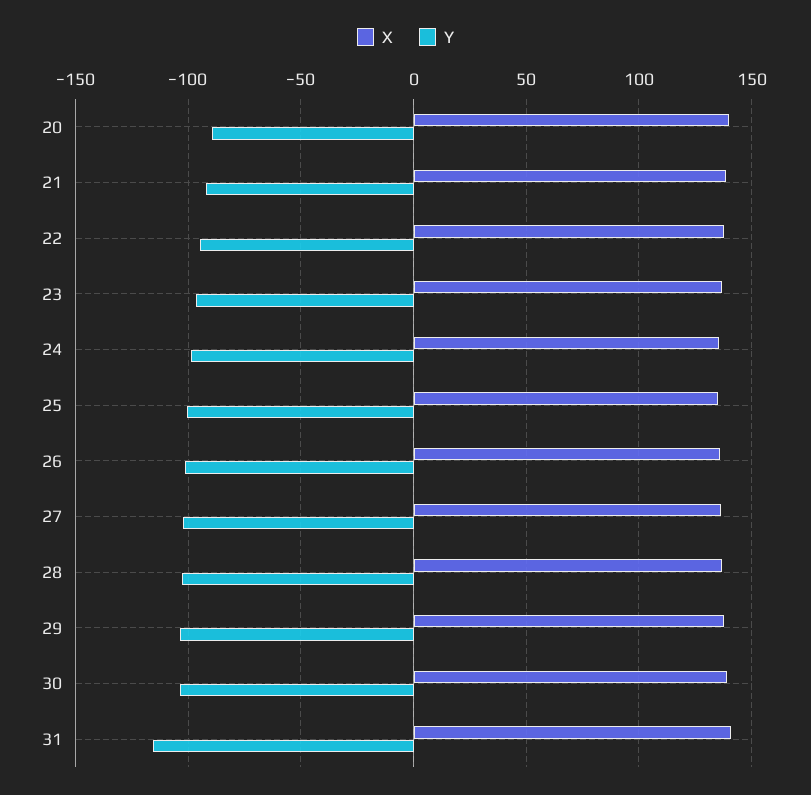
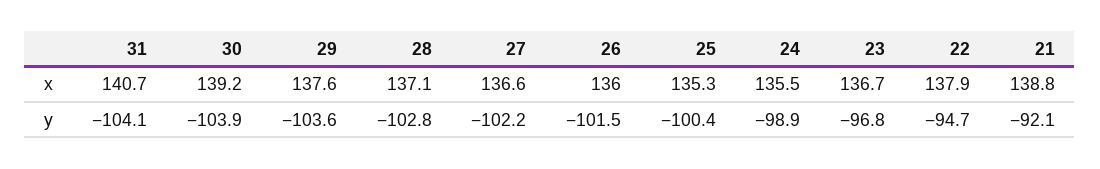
  {
    "X": {
-     "20": 140,
      "21": 138.8,
      "22": 137.9,
      "23": 136.7,
      "24": 135.5,
      "25": 135.3,
      "26": 136,
      "27": 136.6,
      "28": 137.1,
      "29": 137.6,
      "30": 139.2,
      "31": 140.7
    },
    "Y": {
-     "20": -90,
      "21": -92.1,
      "22": -94.7,
      "23": -96.8,
      "24": -98.9,
      "25": -100.4,
      "26": -101.5,
      "27": -102.2,
      "28": -102.8,
      "29": -103.6,
      "30": -103.9,
-     "31": -115
+     "31": -104.1
    }
  }

